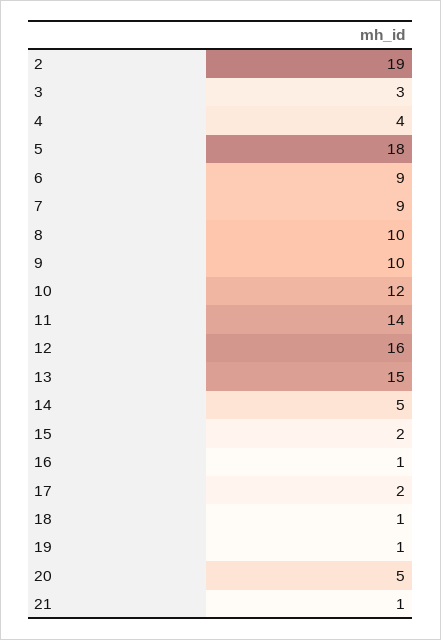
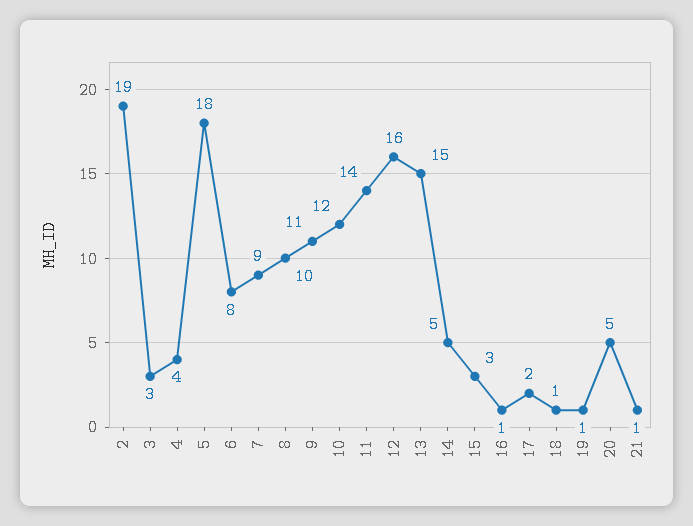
  {
    "2": 19,
    "3": 3,
    "4": 4,
    "5": 18,
-   "6": 9,
+   "6": 8,
    "7": 9,
    "8": 10,
-   "9": 10,
+   "9": 11,
    "10": 12,
    "11": 14,
    "12": 16,
    "13": 15,
    "14": 5,
-   "15": 2,
+   "15": 3,
    "16": 1,
    "17": 2,
    "18": 1,
    "19": 1,
    "20": 5,
    "21": 1
  }

